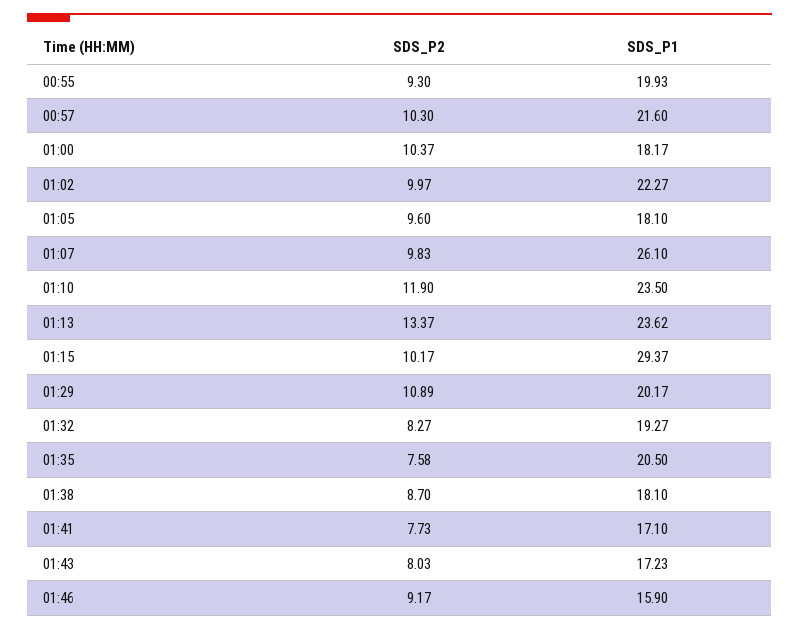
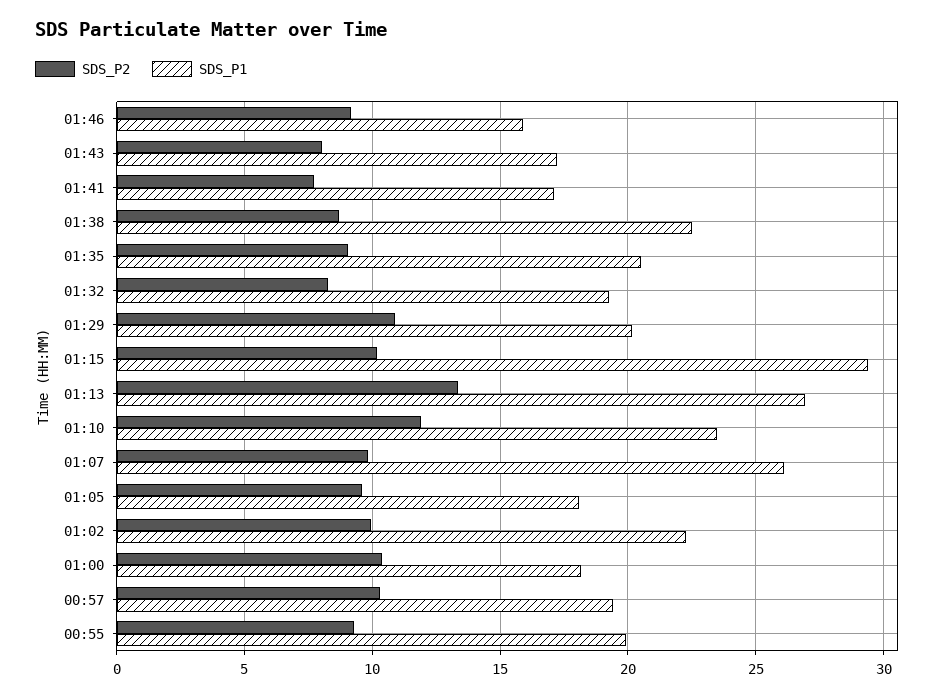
  {
    "SDS_P2": {
      "00:55": 9.3,
      "00:57": 10.3,
      "01:00": 10.37,
      "01:02": 9.97,
      "01:05": 9.6,
      "01:07": 9.83,
      "01:10": 11.9,
      "01:13": 13.37,
      "01:15": 10.17,
      "01:29": 10.89,
      "01:32": 8.27,
-     "01:35": 7.58,
+     "01:35": 9,
      "01:38": 8.7,
      "01:41": 7.73,
      "01:43": 8.03,
      "01:46": 9.17
    },
    "SDS_P1": {
      "00:55": 19.93,
-     "00:57": 21.6,
+     "00:57": 19.5,
      "01:00": 18.17,
      "01:02": 22.27,
      "01:05": 18.1,
      "01:07": 26.1,
      "01:10": 23.5,
-     "01:13": 23.62,
+     "01:13": 27,
      "01:15": 29.37,
      "01:29": 20.17,
      "01:32": 19.27,
      "01:35": 20.5,
-     "01:38": 18.1,
+     "01:38": 22.5,
      "01:41": 17.1,
      "01:43": 17.23,
      "01:46": 15.9
    }
  }

